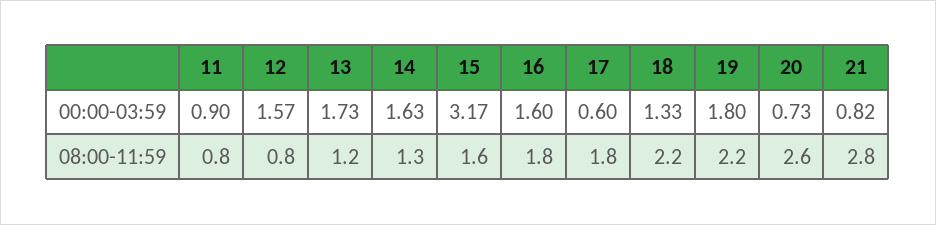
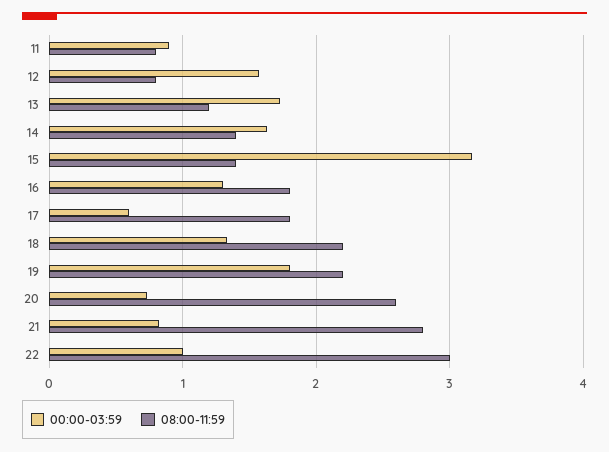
  {
    "00:00-03:59": {
      "11": 0.9,
      "12": 1.57,
      "13": 1.73,
      "14": 1.63,
      "15": 3.17,
-     "16": 1.6,
+     "16": 1.3,
      "17": 0.6,
      "18": 1.33,
      "19": 1.8,
      "20": 0.73,
-     "21": 0.82
+     "21": 0.82,
+     "22": 1
    },
    "08:00-11:59": {
      "11": 0.8,
      "12": 0.8,
      "13": 1.2,
-     "14": 1.3,
+     "14": 1.4,
-     "15": 1.6,
+     "15": 1.4,
      "16": 1.8,
      "17": 1.8,
      "18": 2.2,
      "19": 2.2,
      "20": 2.6,
-     "21": 2.8
+     "21": 2.8,
+     "22": 3
    }
  }

